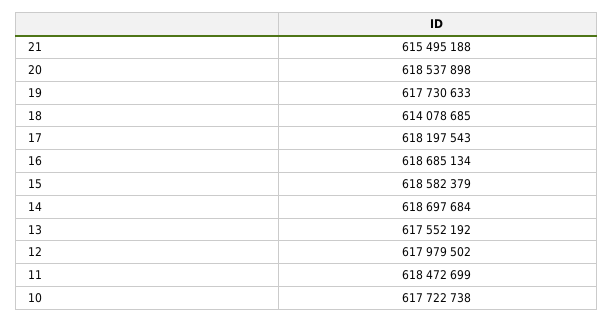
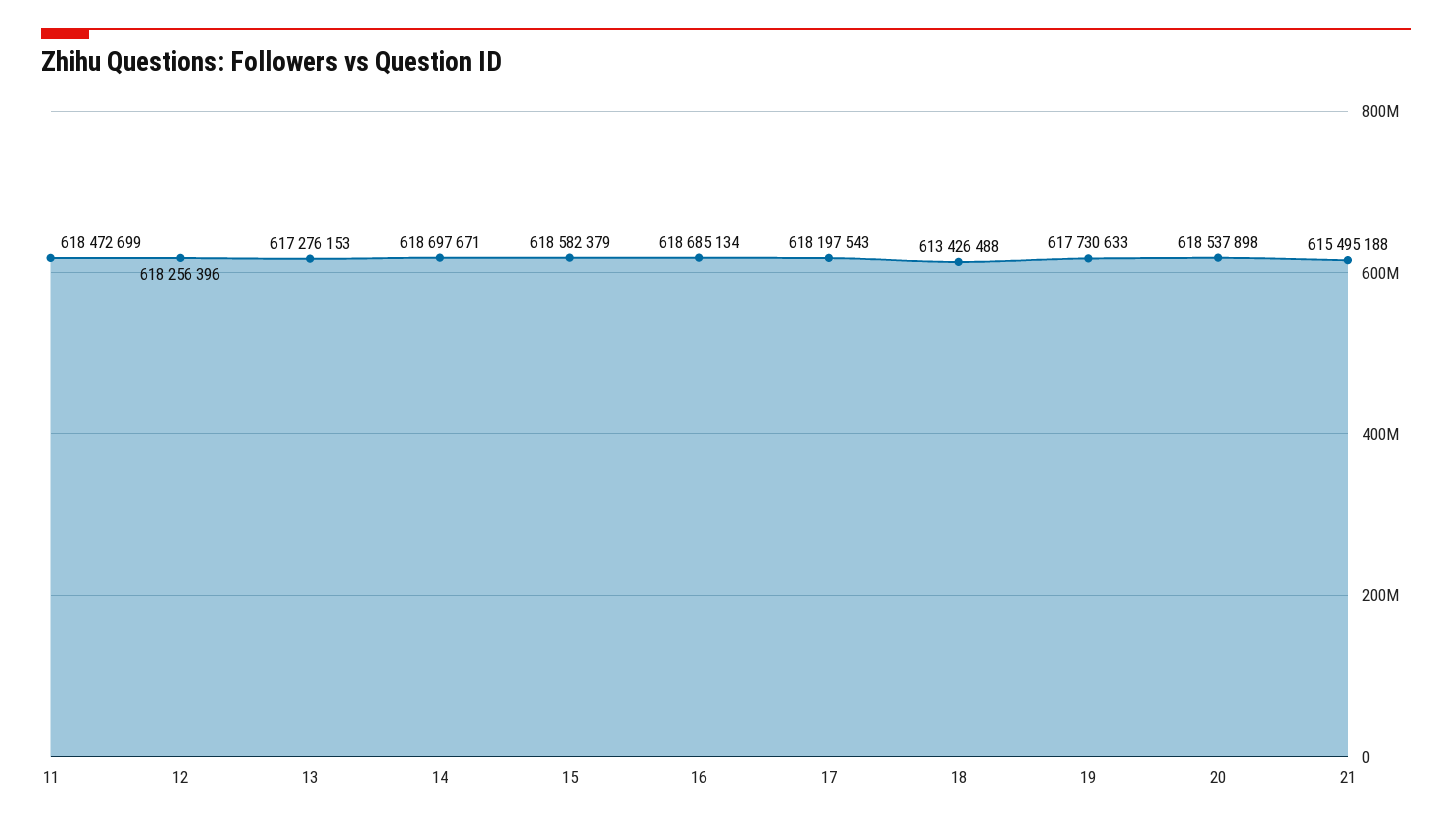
  {
    "21": 615495188,
    "20": 618537898,
    "19": 617730633,
-   "18": 614078685,
+   "18": 613426488,
    "17": 618197543,
    "16": 618685134,
    "15": 618582379,
-   "14": 618697684,
+   "14": 618697671,
-   "13": 617552192,
+   "13": 617276153,
-   "12": 617979502,
+   "12": 618256396,
-   "11": 618472699,
+   "11": 618472699
-   "10": 617722738
  }

